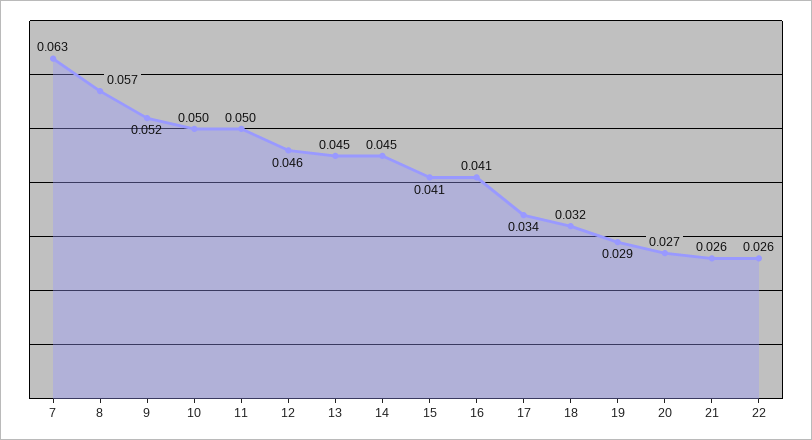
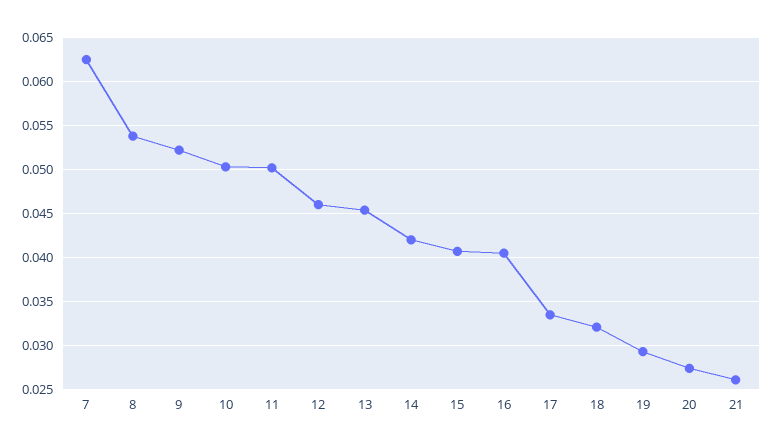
  {
    "7": 0.063,
-   "8": 0.057,
+   "8": 0.054,
    "9": 0.052,
    "10": 0.05,
    "11": 0.05,
    "12": 0.046,
    "13": 0.045,
-   "14": 0.045,
+   "14": 0.042,
    "15": 0.041,
    "16": 0.041,
    "17": 0.034,
    "18": 0.032,
    "19": 0.029,
    "20": 0.027,
-   "21": 0.026,
+   "21": 0.026
-   "22": 0.026
  }

